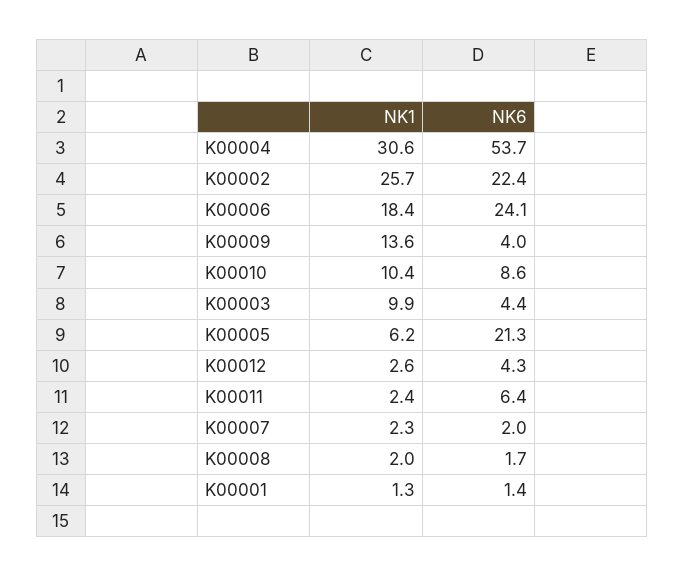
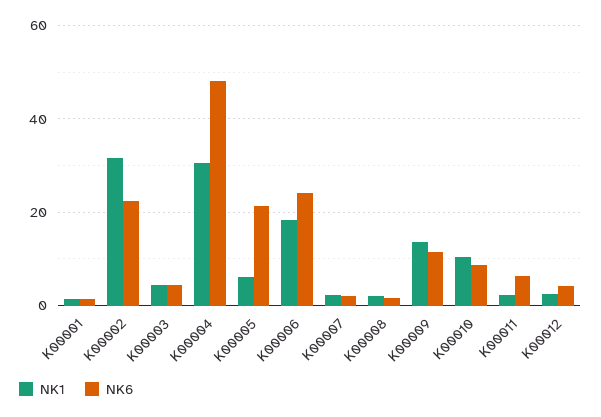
  {
    "NK1": {
      "K00004": 30.6,
-     "K00002": 25.7,
+     "K00002": 32,
      "K00006": 18.4,
      "K00009": 13.6,
      "K00010": 10.4,
-     "K00003": 9.9,
+     "K00003": 4,
      "K00005": 6.2,
      "K00012": 2.6,
      "K00011": 2.4,
      "K00007": 2.3,
      "K00008": 2,
      "K00001": 1.3
    },
    "NK6": {
-     "K00004": 53.7,
+     "K00004": 48,
      "K00002": 22.4,
      "K00006": 24.1,
-     "K00009": 4,
+     "K00009": 12,
      "K00010": 8.6,
      "K00003": 4.4,
      "K00005": 21.3,
      "K00012": 4.3,
      "K00011": 6.4,
      "K00007": 2,
      "K00008": 1.7,
      "K00001": 1.4
    }
  }

